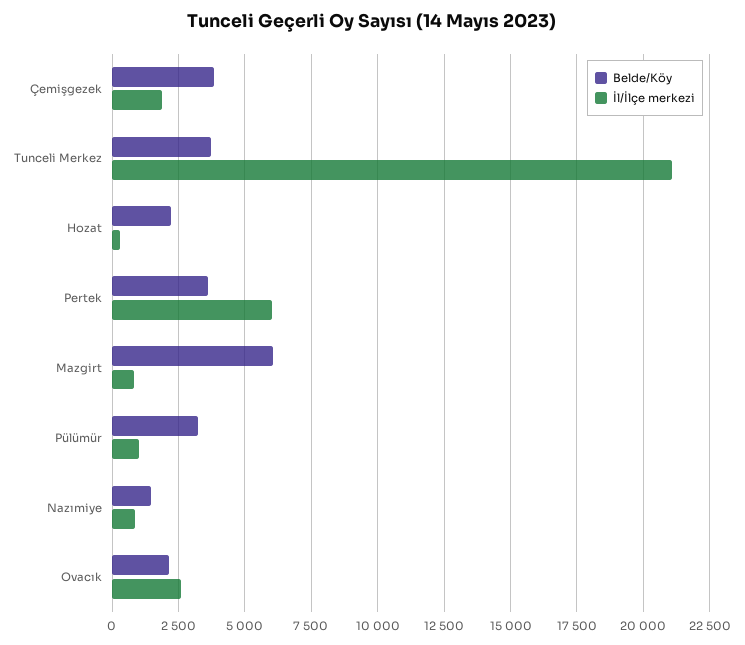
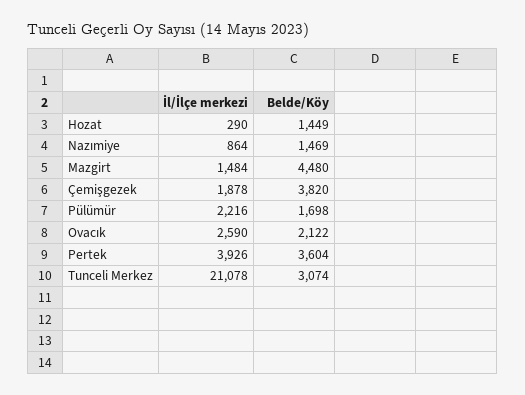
  {
    "Belde/Köy": {
      "Çemişgezek": 3820,
-     "Tunceli Merkez": 3750,
+     "Tunceli Merkez": 3074,
-     "Hozat": 2250,
+     "Hozat": 1449,
      "Pertek": 3604,
-     "Mazgirt": 6000,
+     "Mazgirt": 4480,
-     "Pülümür": 3250,
+     "Pülümür": 1698,
      "Nazımiye": 1469,
      "Ovacık": 2122
    },
    "İl/İlçe merkezi": {
      "Çemişgezek": 1878,
      "Tunceli Merkez": 21078,
      "Hozat": 290,
-     "Pertek": 6000,
+     "Pertek": 3926,
-     "Mazgirt": 750,
+     "Mazgirt": 1484,
-     "Pülümür": 1000,
+     "Pülümür": 2216,
      "Nazımiye": 864,
      "Ovacık": 2590
    }
  }

